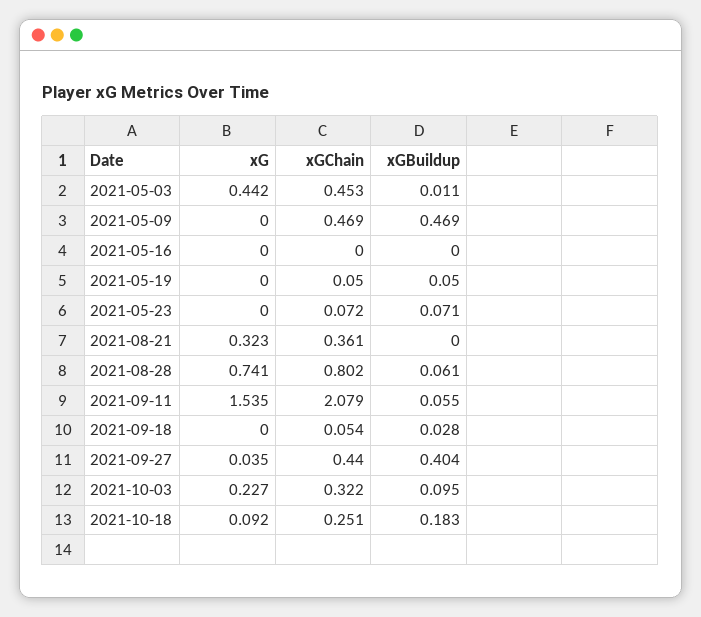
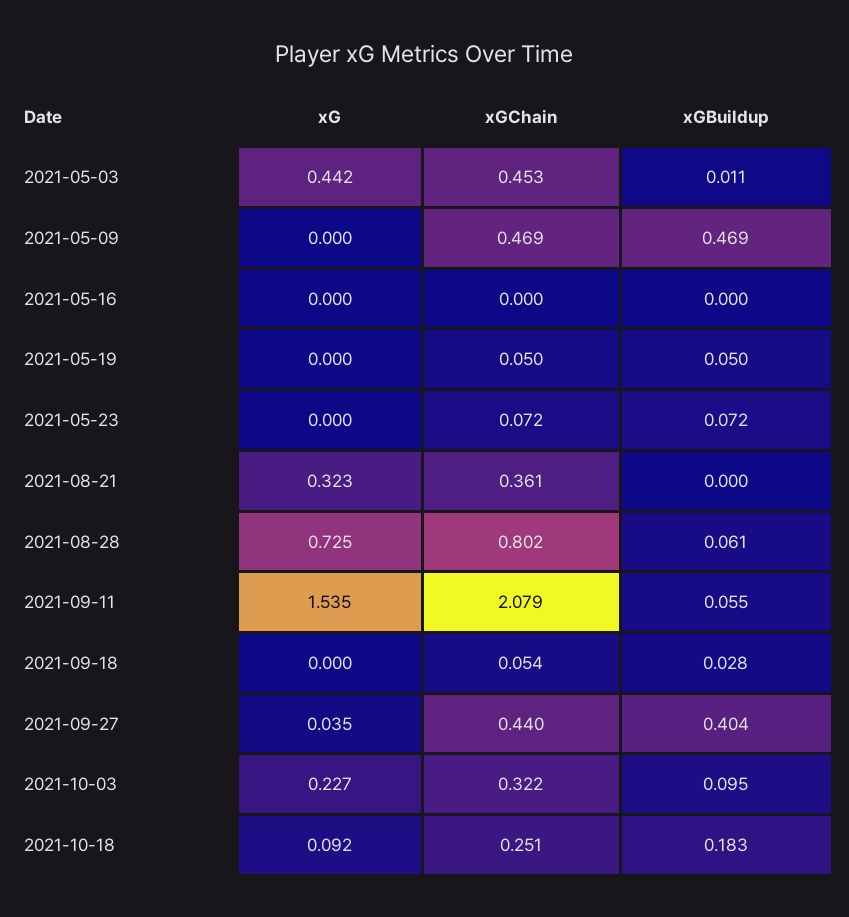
  {
    "xG": {
      "2021-05-03": 0.442,
      "2021-05-09": 0,
      "2021-05-16": 0,
      "2021-05-19": 0,
      "2021-05-23": 0,
      "2021-08-21": 0.323,
-     "2021-08-28": 0.741,
+     "2021-08-28": 0.725,
      "2021-09-11": 1.535,
      "2021-09-18": 0,
      "2021-09-27": 0.035,
      "2021-10-03": 0.227,
      "2021-10-18": 0.092
    },
    "xGChain": {
      "2021-05-03": 0.453,
      "2021-05-09": 0.469,
      "2021-05-16": 0,
      "2021-05-19": 0.05,
      "2021-05-23": 0.072,
      "2021-08-21": 0.361,
      "2021-08-28": 0.802,
      "2021-09-11": 2.079,
      "2021-09-18": 0.054,
      "2021-09-27": 0.44,
      "2021-10-03": 0.322,
      "2021-10-18": 0.251
    },
    "xGBuildup": {
      "2021-05-03": 0.011,
      "2021-05-09": 0.469,
      "2021-05-16": 0,
      "2021-05-19": 0.05,
-     "2021-05-23": 0.071,
+     "2021-05-23": 0.072,
      "2021-08-21": 0,
      "2021-08-28": 0.061,
      "2021-09-11": 0.055,
      "2021-09-18": 0.028,
      "2021-09-27": 0.404,
      "2021-10-03": 0.095,
      "2021-10-18": 0.183
    }
  }

